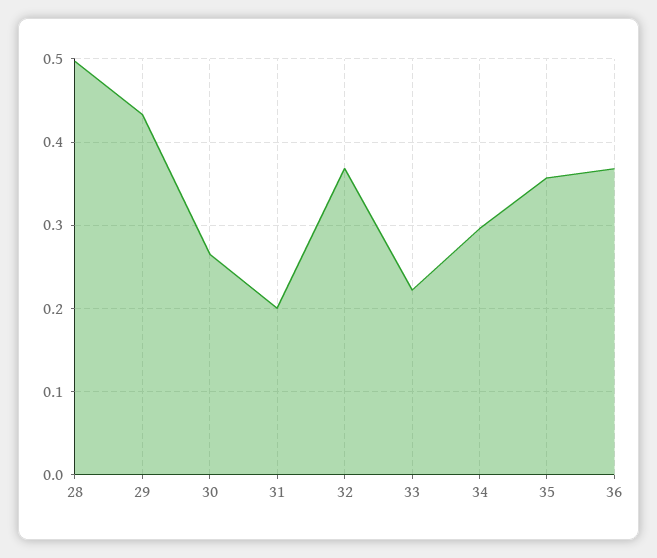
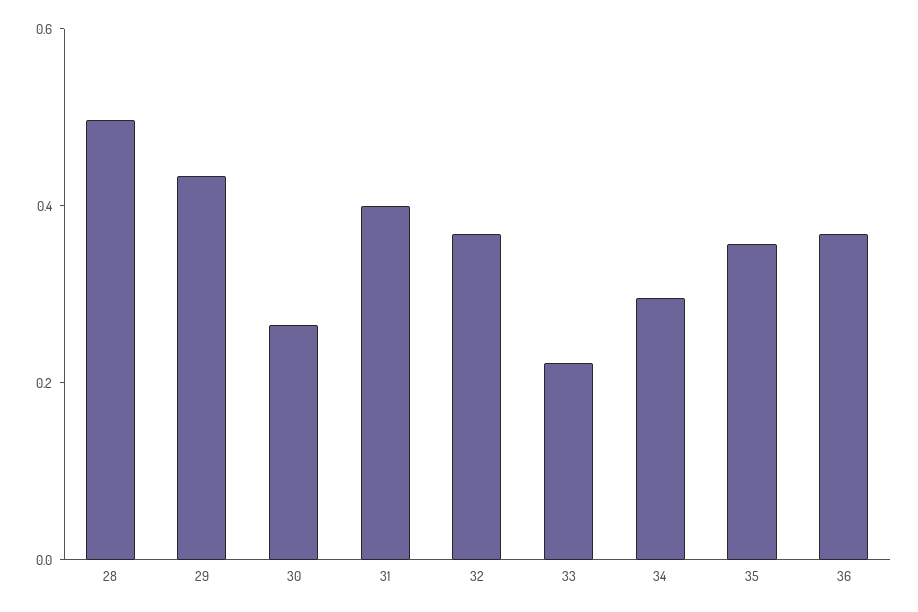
  {
    "28": 0.5,
    "29": 0.43,
    "30": 0.27,
-   "31": 0.2,
+   "31": 0.4,
    "32": 0.37,
    "33": 0.22,
    "34": 0.3,
    "35": 0.36,
    "36": 0.37
  }

